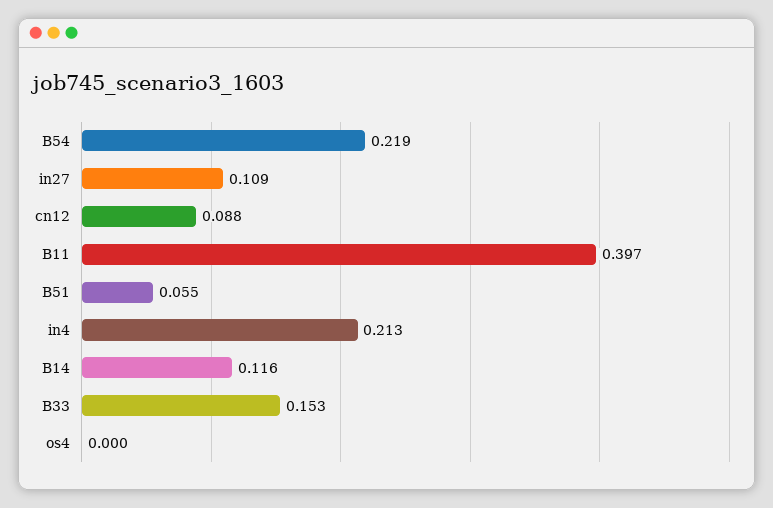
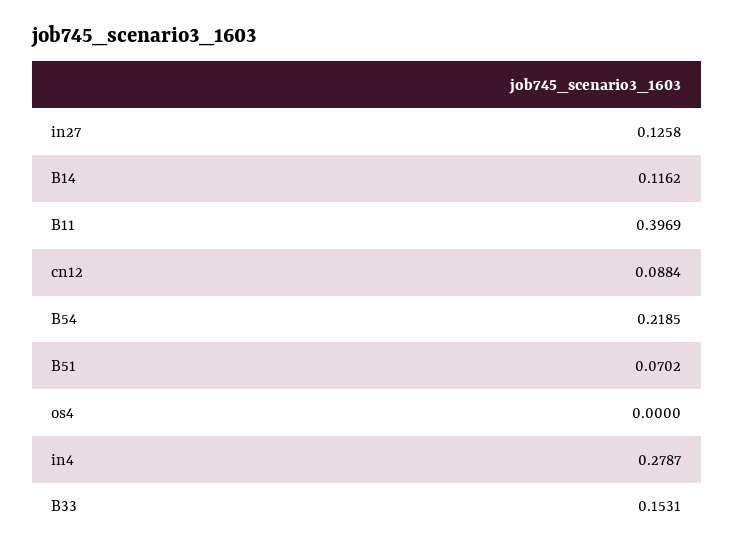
  {
    "B54": 0.2185,
-   "in27": 0.109,
+   "in27": 0.1258,
    "cn12": 0.0884,
    "B11": 0.3969,
-   "B51": 0.055,
+   "B51": 0.0702,
-   "in4": 0.213,
+   "in4": 0.2787,
    "B14": 0.1162,
    "B33": 0.1531,
    "os4": 0
  }

